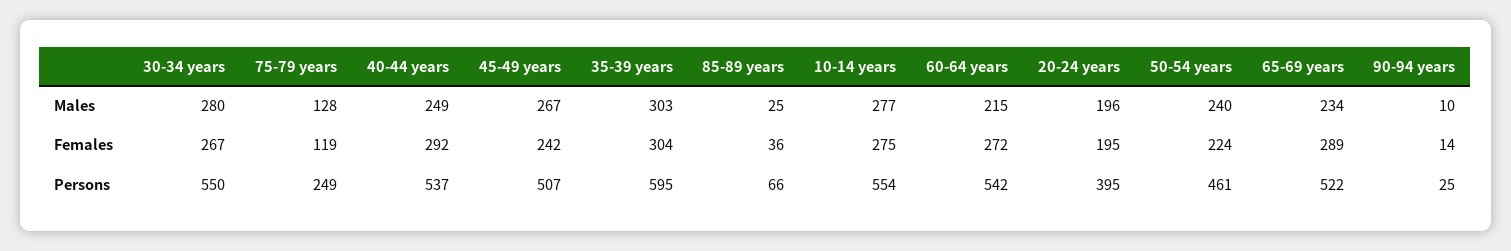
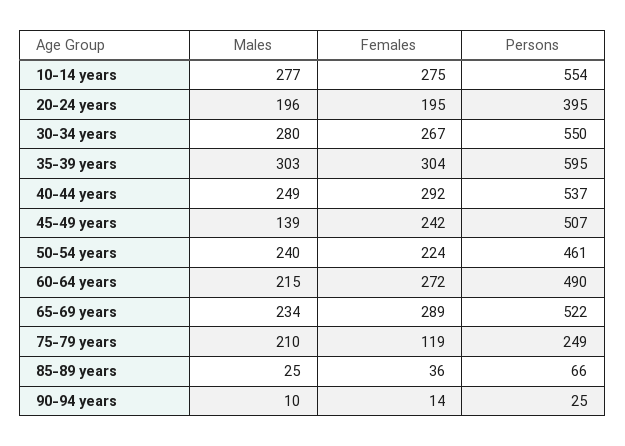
  {
    "30-34 years": {
      "Males": 280,
      "Females": 267,
      "Persons": 550
    },
    "75-79 years": {
-     "Males": 128,
+     "Males": 210,
      "Females": 119,
      "Persons": 249
    },
    "40-44 years": {
      "Males": 249,
      "Females": 292,
      "Persons": 537
    },
    "45-49 years": {
-     "Males": 267,
+     "Males": 139,
      "Females": 242,
      "Persons": 507
    },
    "35-39 years": {
      "Males": 303,
      "Females": 304,
      "Persons": 595
    },
    "85-89 years": {
      "Males": 25,
      "Females": 36,
      "Persons": 66
    },
    "10-14 years": {
      "Males": 277,
      "Females": 275,
      "Persons": 554
    },
    "60-64 years": {
      "Males": 215,
      "Females": 272,
-     "Persons": 542
+     "Persons": 490
    },
    "20-24 years": {
      "Males": 196,
      "Females": 195,
      "Persons": 395
    },
    "50-54 years": {
      "Males": 240,
      "Females": 224,
      "Persons": 461
    },
    "65-69 years": {
      "Males": 234,
      "Females": 289,
      "Persons": 522
    },
    "90-94 years": {
      "Males": 10,
      "Females": 14,
      "Persons": 25
    }
  }

